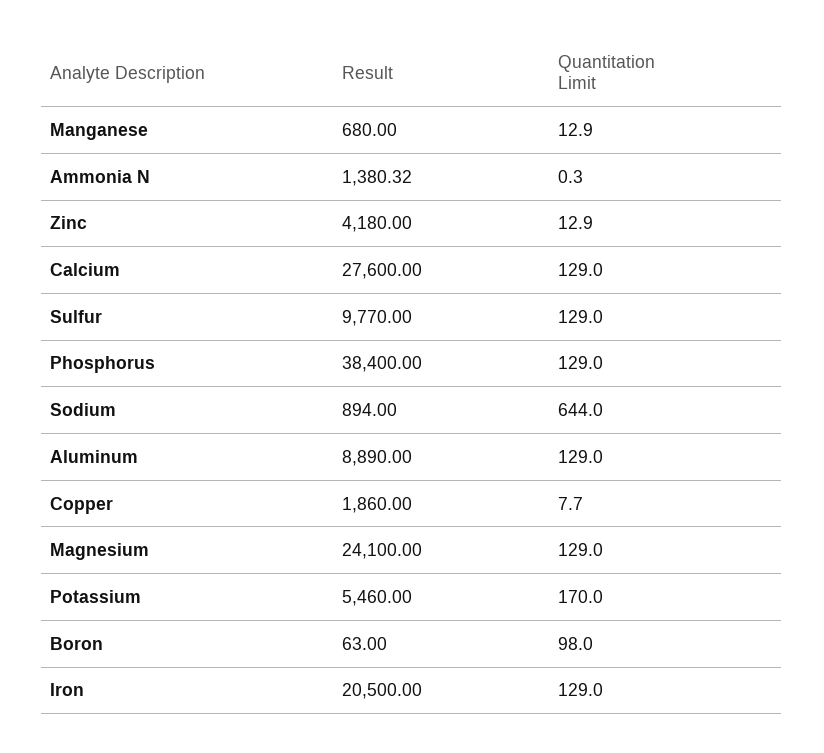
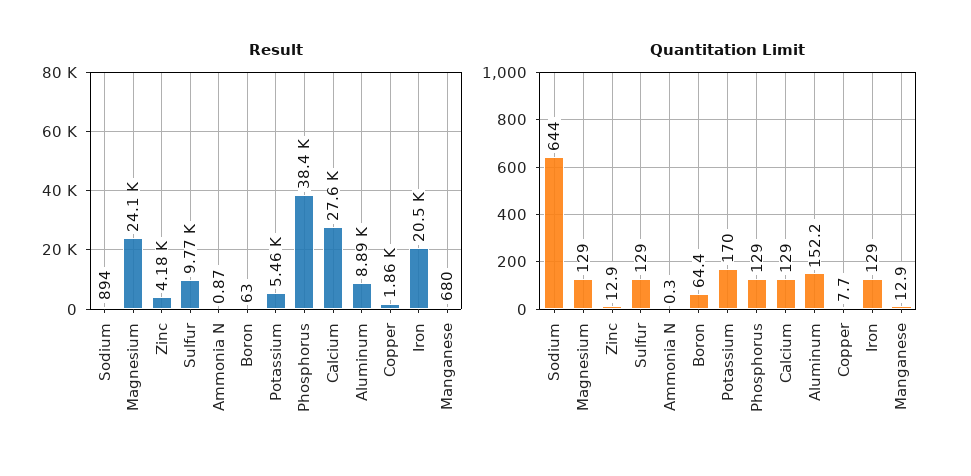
  {
    "Result": {
      "Manganese": 680,
-     "Ammonia N": 1380.32,
+     "Ammonia N": 0.87,
      "Zinc": 4180,
      "Calcium": 27600,
      "Sulfur": 9770,
      "Phosphorus": 38400,
      "Sodium": 894,
      "Aluminum": 8890,
      "Copper": 1860,
      "Magnesium": 24100,
      "Potassium": 5460,
      "Boron": 63,
      "Iron": 20500
    },
    "Quantitation Limit": {
      "Manganese": 12.9,
      "Ammonia N": 0.3,
      "Zinc": 12.9,
      "Calcium": 129,
      "Sulfur": 129,
      "Phosphorus": 129,
      "Sodium": 644,
-     "Aluminum": 129,
+     "Aluminum": 152.2,
      "Copper": 7.7,
      "Magnesium": 129,
      "Potassium": 170,
-     "Boron": 98,
+     "Boron": 64.4,
      "Iron": 129
    }
  }

